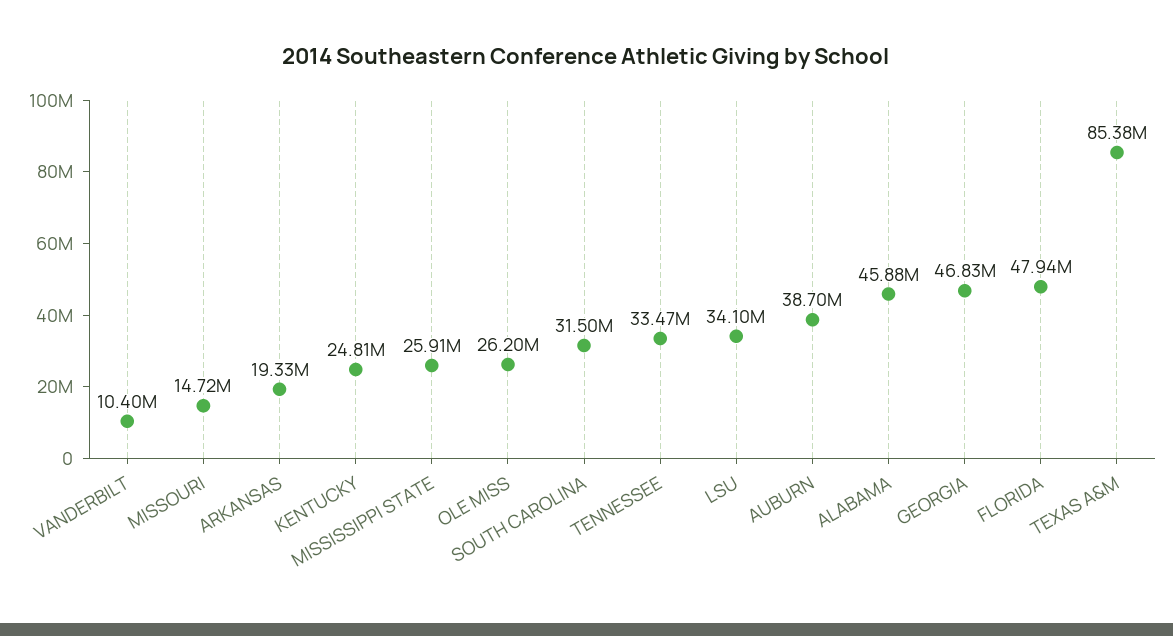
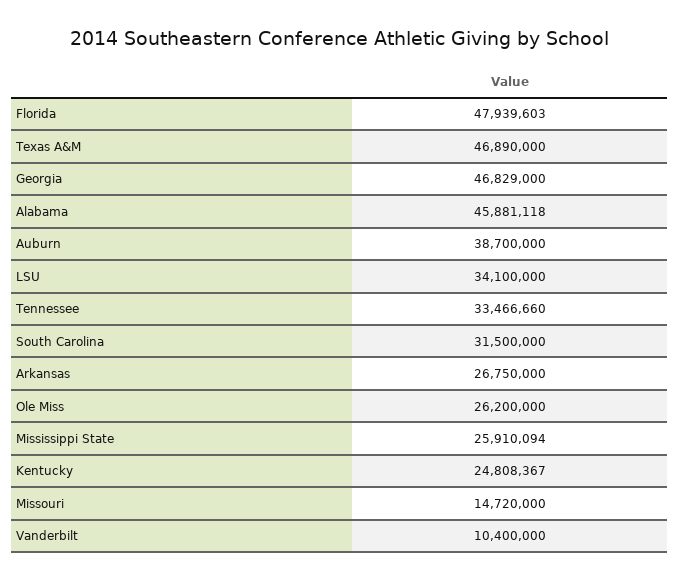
  {
    "VANDERBILT": 10400000,
    "MISSOURI": 14720000,
-   "ARKANSAS": 19330000,
+   "ARKANSAS": 26750000,
    "KENTUCKY": 24808367,
    "MISSISSIPPI STATE": 25910094,
    "OLE MISS": 26200000,
    "SOUTH CAROLINA": 31500000,
    "TENNESSEE": 33466660,
    "LSU": 34100000,
    "AUBURN": 38700000,
    "ALABAMA": 45881118,
    "GEORGIA": 46829000,
    "FLORIDA": 47939603,
-   "TEXAS A&M": 85380000
+   "TEXAS A&M": 46890000
  }

